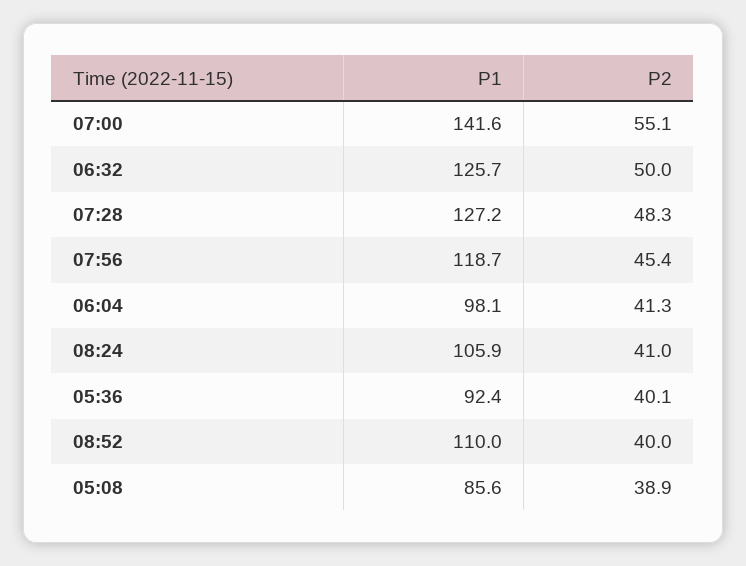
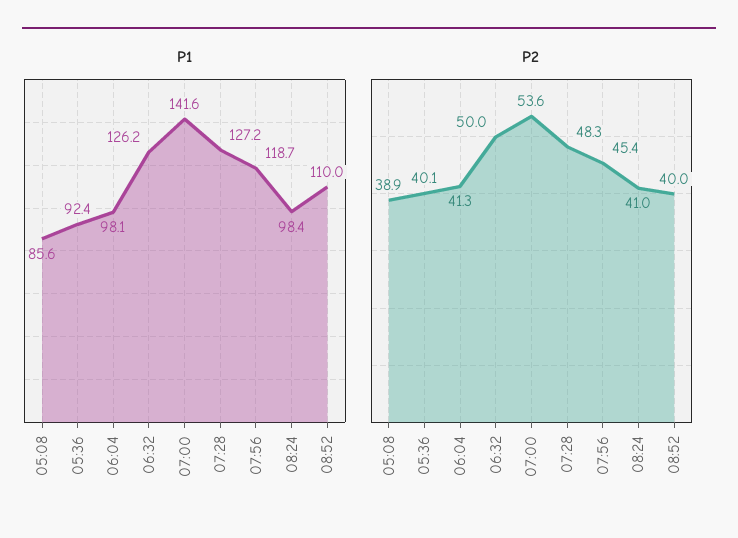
  {
    "P1": {
      "07:00": 141.6,
-     "06:32": 125.7,
+     "06:32": 126.2,
      "07:28": 127.2,
      "07:56": 118.7,
      "06:04": 98.1,
-     "08:24": 105.9,
+     "08:24": 98.4,
      "05:36": 92.4,
      "08:52": 110,
      "05:08": 85.6
    },
    "P2": {
-     "07:00": 55.1,
+     "07:00": 53.6,
      "06:32": 50,
      "07:28": 48.3,
      "07:56": 45.4,
      "06:04": 41.3,
      "08:24": 41,
      "05:36": 40.1,
      "08:52": 40,
      "05:08": 38.9
    }
  }

